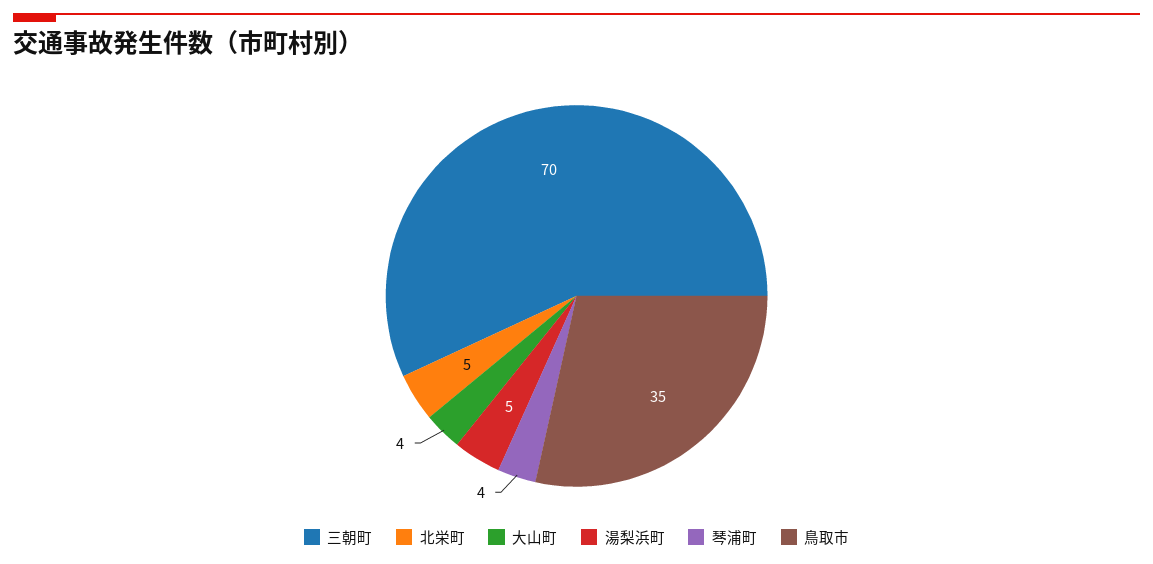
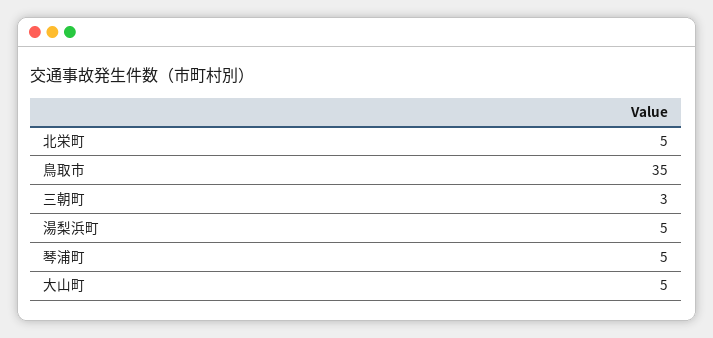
  {
-   "三朝町": 70,
+   "三朝町": 3,
    "北栄町": 5,
-   "大山町": 4,
+   "大山町": 5,
    "湯梨浜町": 5,
-   "琴浦町": 4,
+   "琴浦町": 5,
    "鳥取市": 35
  }

